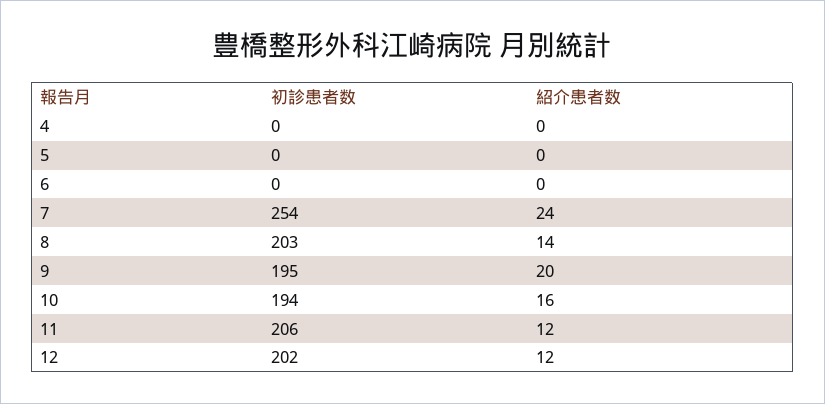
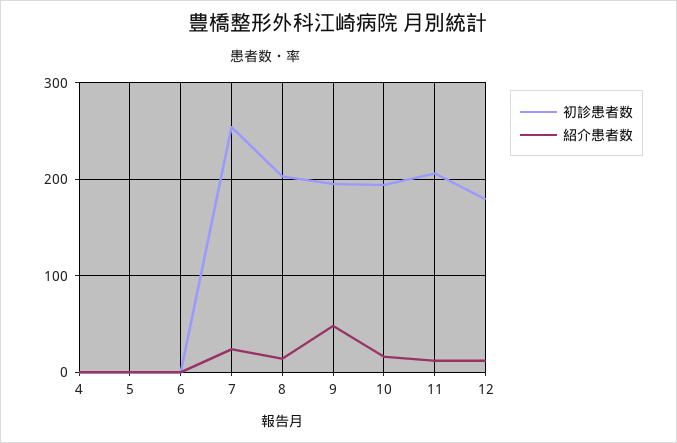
  {
    "初診患者数": {
      "4": 0,
      "5": 0,
      "6": 0,
      "7": 254,
      "8": 203,
      "9": 195,
      "10": 194,
      "11": 206,
-     "12": 202
+     "12": 180
    },
    "紹介患者数": {
      "4": 0,
      "5": 0,
      "6": 0,
      "7": 24,
      "8": 14,
-     "9": 20,
+     "9": 50,
      "10": 16,
      "11": 12,
      "12": 12
    }
  }

